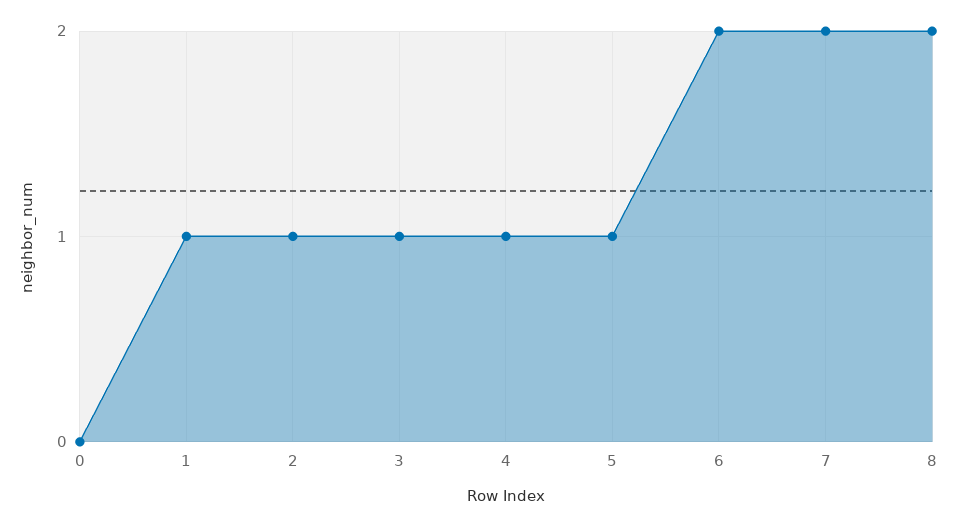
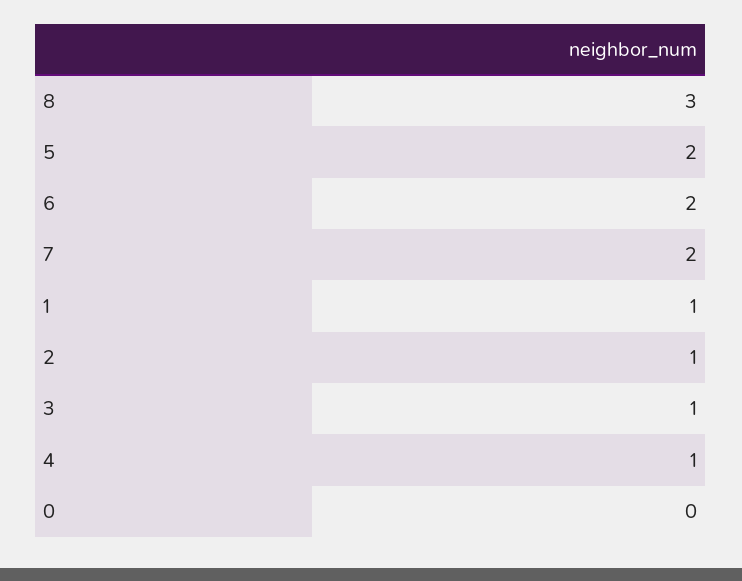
  {
    "0": 0,
    "1": 1,
    "2": 1,
    "3": 1,
    "4": 1,
-   "5": 1,
+   "5": 2,
    "6": 2,
    "7": 2,
-   "8": 2
+   "8": 3
  }

